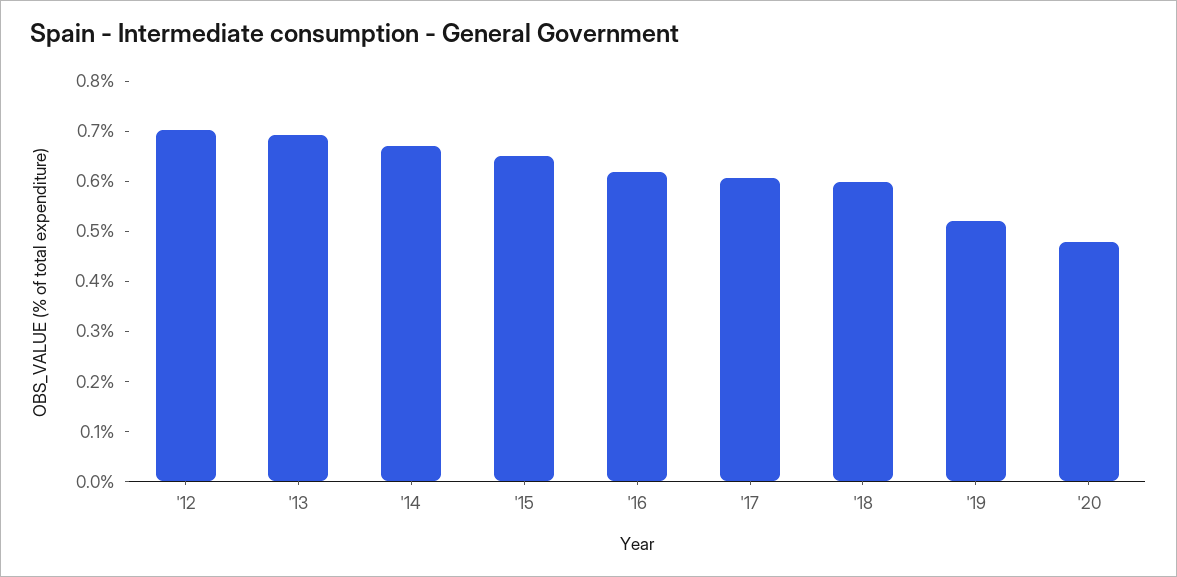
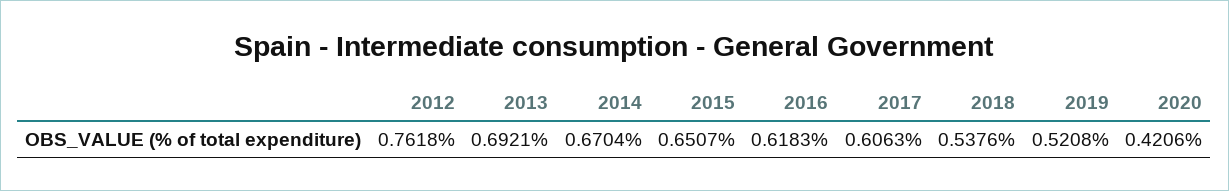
  {
-   "'12": 0.7,
+   "'12": 0.7618,
    "'13": 0.6921,
    "'14": 0.6704,
    "'15": 0.6507,
    "'16": 0.6183,
    "'17": 0.6063,
-   "'18": 0.6,
+   "'18": 0.5376,
    "'19": 0.5208,
-   "'20": 0.48
+   "'20": 0.4206
  }

